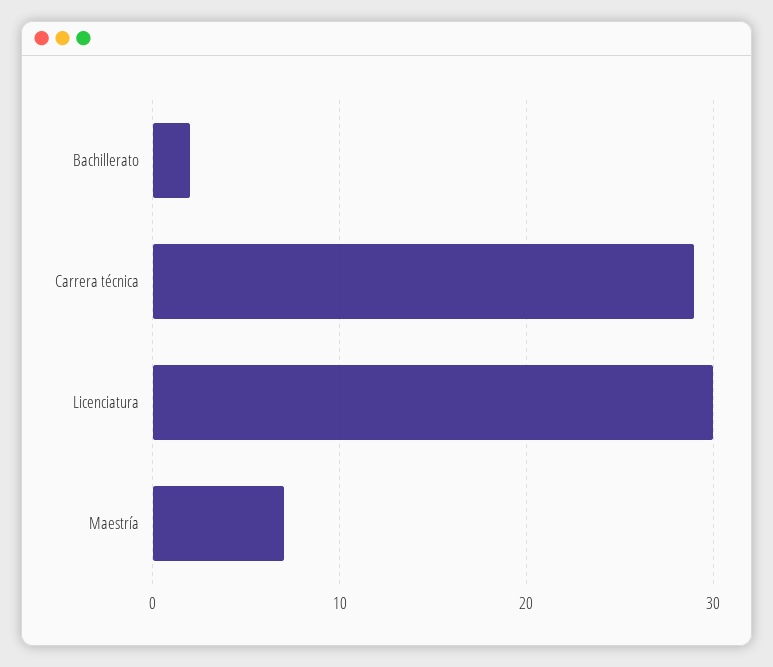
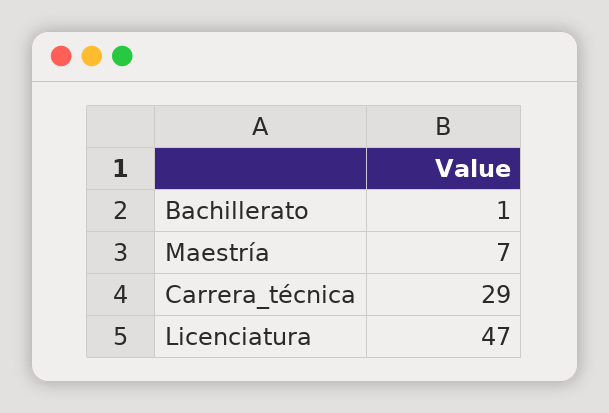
  {
-   "Bachillerato": 2,
+   "Bachillerato": 1,
    "Carrera técnica": 29,
-   "Licenciatura": 30,
+   "Licenciatura": 47,
    "Maestría": 7
  }

